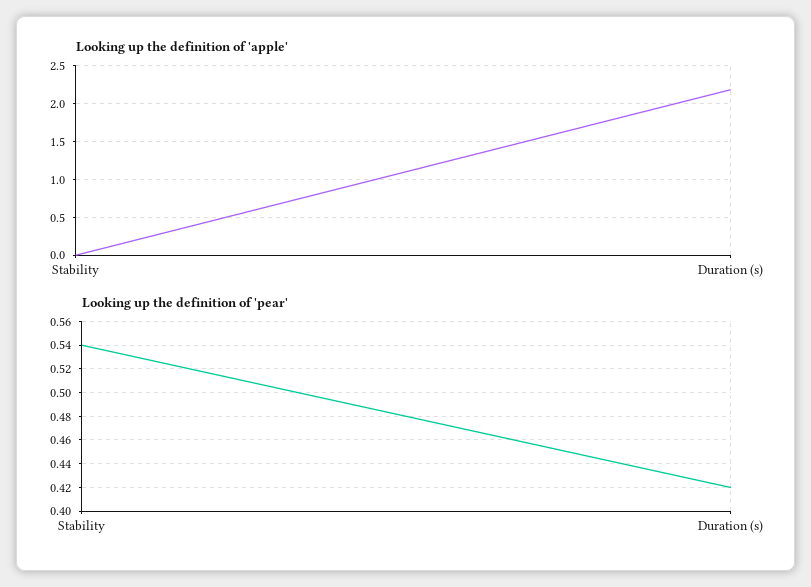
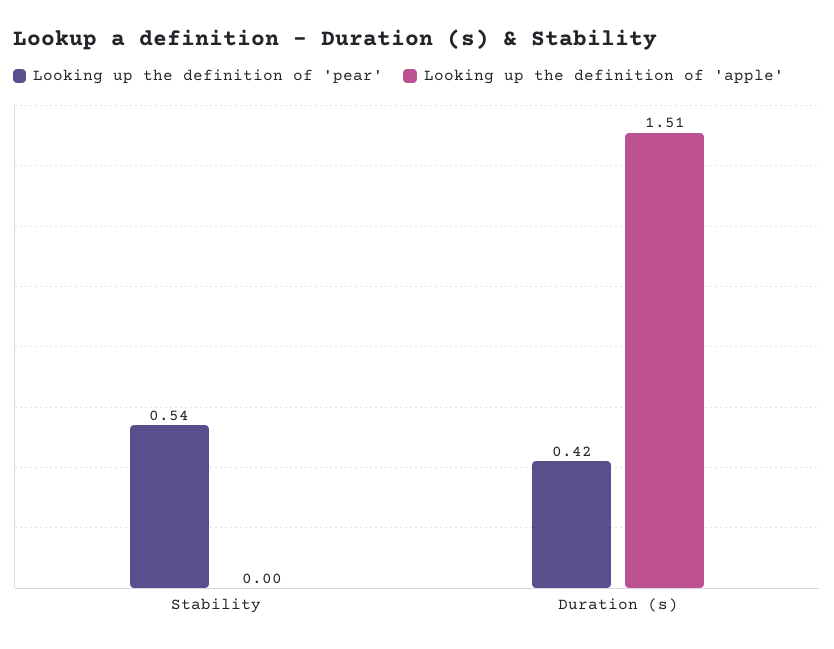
  {
    "Looking up the definition of 'apple'": {
      "Stability": 0,
-     "Duration (s)": 2.2
+     "Duration (s)": 1.51
    },
    "Looking up the definition of 'pear'": {
      "Stability": 0.54,
      "Duration (s)": 0.42
    }
  }

